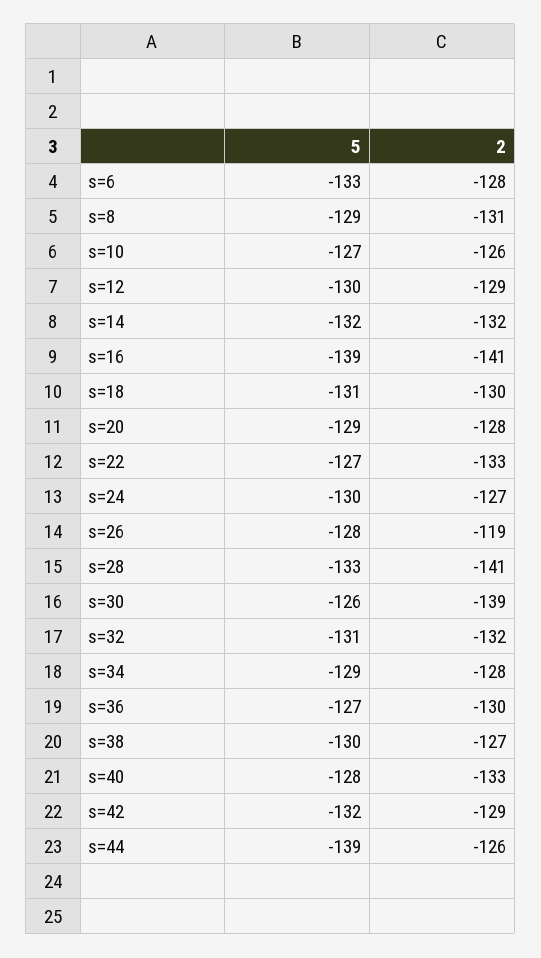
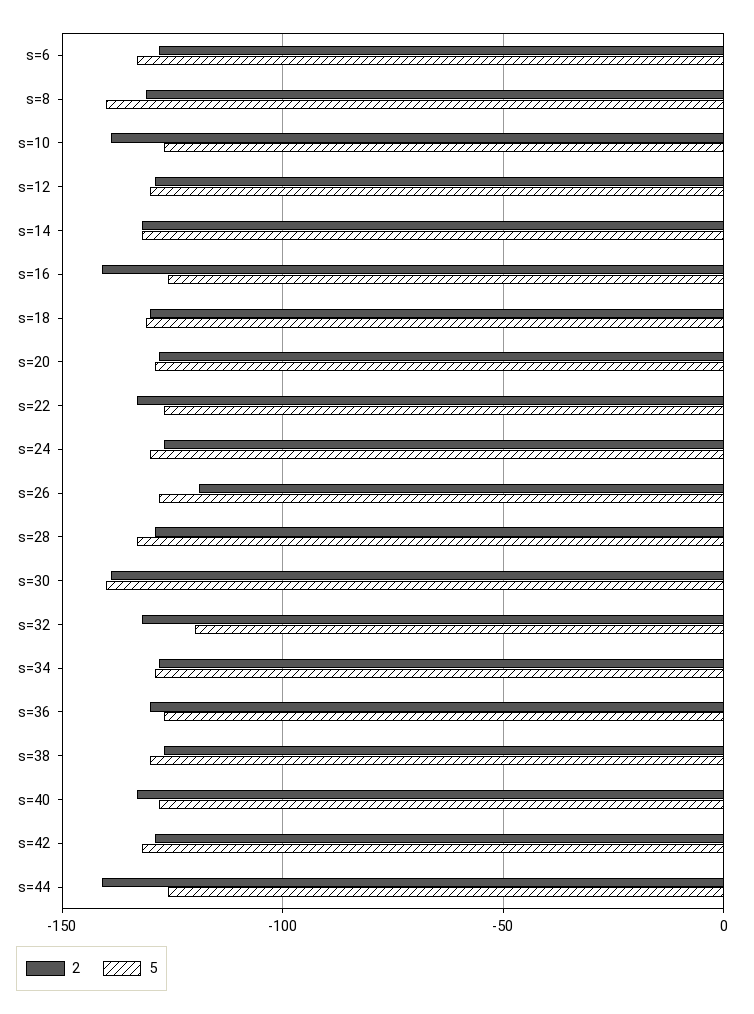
  {
    "5": {
      "s=6": -133,
-     "s=8": -129,
+     "s=8": -140,
      "s=10": -127,
      "s=12": -130,
      "s=14": -132,
-     "s=16": -139,
+     "s=16": -125,
      "s=18": -131,
      "s=20": -129,
      "s=22": -127,
      "s=24": -130,
      "s=26": -128,
      "s=28": -133,
-     "s=30": -126,
+     "s=30": -140,
-     "s=32": -131,
+     "s=32": -120,
      "s=34": -129,
      "s=36": -127,
      "s=38": -130,
      "s=40": -128,
      "s=42": -132,
-     "s=44": -139
+     "s=44": -125
    },
    "2": {
      "s=6": -128,
      "s=8": -131,
-     "s=10": -126,
+     "s=10": -140,
      "s=12": -129,
      "s=14": -132,
      "s=16": -141,
      "s=18": -130,
      "s=20": -128,
      "s=22": -133,
      "s=24": -127,
      "s=26": -119,
-     "s=28": -141,
+     "s=28": -130,
      "s=30": -139,
      "s=32": -132,
      "s=34": -128,
      "s=36": -130,
      "s=38": -127,
      "s=40": -133,
      "s=42": -129,
-     "s=44": -126
+     "s=44": -140
    }
  }

